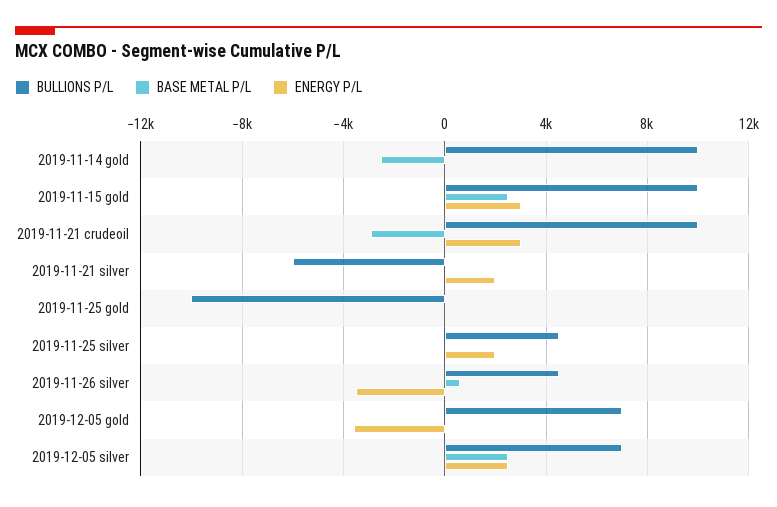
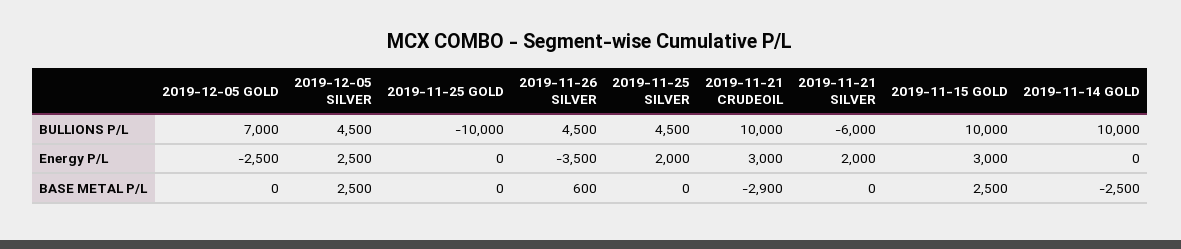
  {
    "BULLIONS P/L": {
      "2019-11-14 gold": 10000,
      "2019-11-15 gold": 10000,
      "2019-11-21 crudeoil": 10000,
      "2019-11-21 silver": -6000,
      "2019-11-25 gold": -10000,
      "2019-11-25 silver": 4500,
      "2019-11-26 silver": 4500,
      "2019-12-05 gold": 7000,
-     "2019-12-05 silver": 7000
+     "2019-12-05 silver": 4500
    },
    "BASE METAL P/L": {
      "2019-11-14 gold": -2500,
      "2019-11-15 gold": 2500,
      "2019-11-21 crudeoil": -2900,
      "2019-11-21 silver": 0,
      "2019-11-25 gold": 0,
      "2019-11-25 silver": 0,
      "2019-11-26 silver": 600,
      "2019-12-05 gold": 0,
      "2019-12-05 silver": 2500
    },
    "ENERGY P/L": {
      "2019-11-14 gold": 0,
      "2019-11-15 gold": 3000,
      "2019-11-21 crudeoil": 3000,
      "2019-11-21 silver": 2000,
      "2019-11-25 gold": 0,
      "2019-11-25 silver": 2000,
      "2019-11-26 silver": -3500,
-     "2019-12-05 gold": -3500,
+     "2019-12-05 gold": -2500,
      "2019-12-05 silver": 2500
    }
  }

